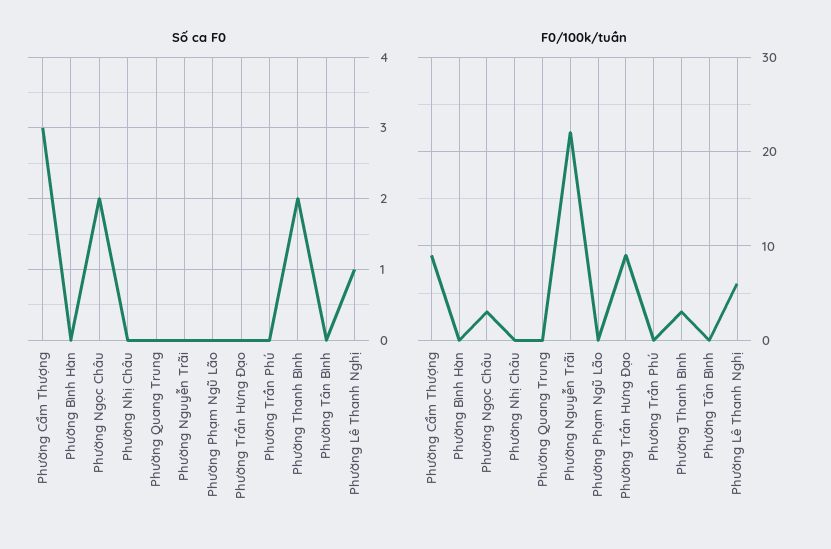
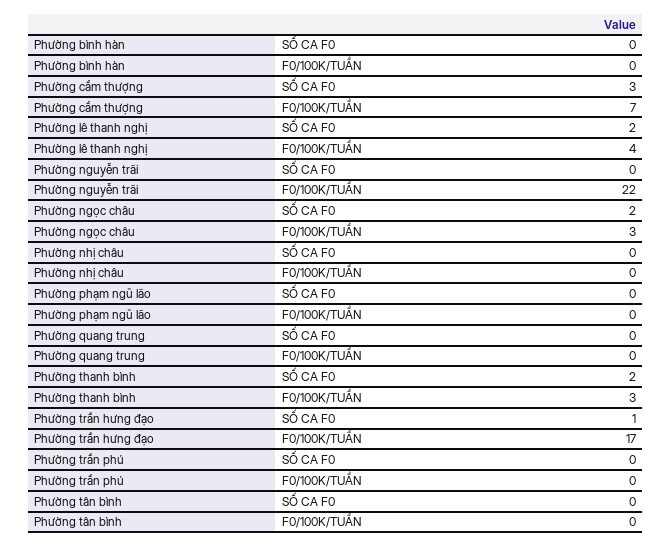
  {
    "Số ca F0": {
      "Phường Cẩm Thượng": 3,
      "Phường Bình Hàn": 0,
      "Phường Ngọc Châu": 2,
      "Phường Nhị Châu": 0,
      "Phường Quang Trung": 0,
      "Phường Nguyễn Trãi": 0,
      "Phường Phạm Ngũ Lão": 0,
-     "Phường Trần Hưng Đạo": 0,
+     "Phường Trần Hưng Đạo": 1,
      "Phường Trần Phú": 0,
      "Phường Thanh Bình": 2,
      "Phường Tân Bình": 0,
-     "Phường Lê Thanh Nghị": 1
+     "Phường Lê Thanh Nghị": 2
    },
    "F0/100k/tuần": {
-     "Phường Cẩm Thượng": 9,
+     "Phường Cẩm Thượng": 7,
      "Phường Bình Hàn": 0,
      "Phường Ngọc Châu": 3,
      "Phường Nhị Châu": 0,
      "Phường Quang Trung": 0,
      "Phường Nguyễn Trãi": 22,
      "Phường Phạm Ngũ Lão": 0,
-     "Phường Trần Hưng Đạo": 9,
+     "Phường Trần Hưng Đạo": 17,
      "Phường Trần Phú": 0,
      "Phường Thanh Bình": 3,
      "Phường Tân Bình": 0,
-     "Phường Lê Thanh Nghị": 6
+     "Phường Lê Thanh Nghị": 4
    }
  }

